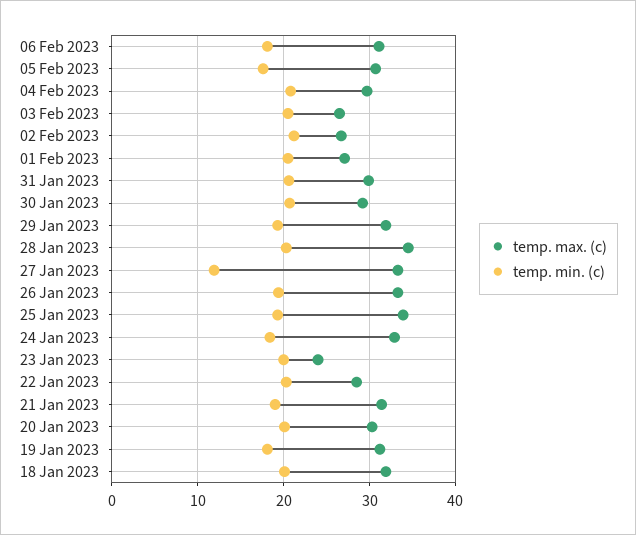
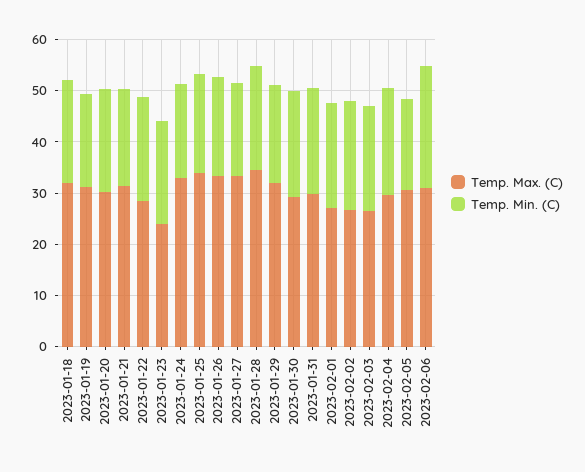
  {
    "temp. max. (c)": {
      "06 Feb 2023": 31,
      "05 Feb 2023": 31,
      "04 Feb 2023": 30,
      "03 Feb 2023": 27,
      "02 Feb 2023": 27,
      "01 Feb 2023": 27,
      "31 Jan 2023": 30,
      "30 Jan 2023": 29,
      "29 Jan 2023": 32,
      "28 Jan 2023": 35,
      "27 Jan 2023": 33,
      "26 Jan 2023": 33,
      "25 Jan 2023": 34,
      "24 Jan 2023": 33,
      "23 Jan 2023": 24,
      "22 Jan 2023": 29,
      "21 Jan 2023": 31,
      "20 Jan 2023": 30,
      "19 Jan 2023": 31,
      "18 Jan 2023": 32
    },
    "temp. min. (c)": {
-     "06 Feb 2023": 18,
+     "06 Feb 2023": 24,
      "05 Feb 2023": 18,
      "04 Feb 2023": 21,
      "03 Feb 2023": 21,
      "02 Feb 2023": 21,
      "01 Feb 2023": 21,
      "31 Jan 2023": 21,
      "30 Jan 2023": 21,
      "29 Jan 2023": 19,
      "28 Jan 2023": 20,
-     "27 Jan 2023": 12,
+     "27 Jan 2023": 18,
      "26 Jan 2023": 19,
      "25 Jan 2023": 19,
      "24 Jan 2023": 18,
      "23 Jan 2023": 20,
      "22 Jan 2023": 20,
      "21 Jan 2023": 19,
      "20 Jan 2023": 20,
      "19 Jan 2023": 18,
      "18 Jan 2023": 20
    }
  }

